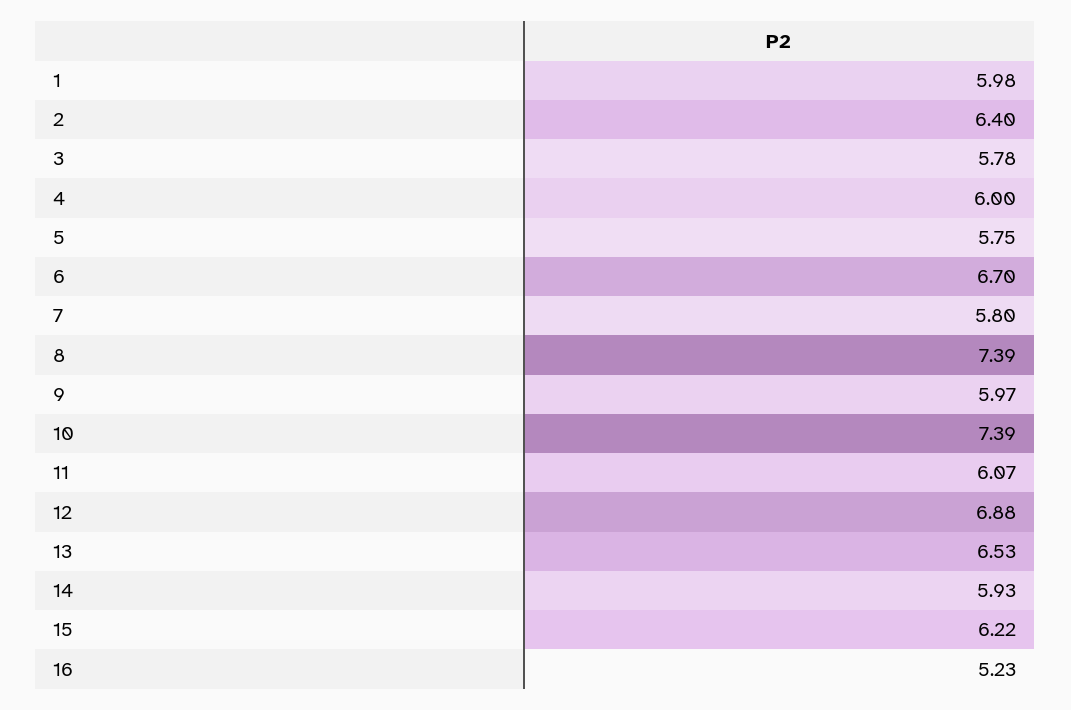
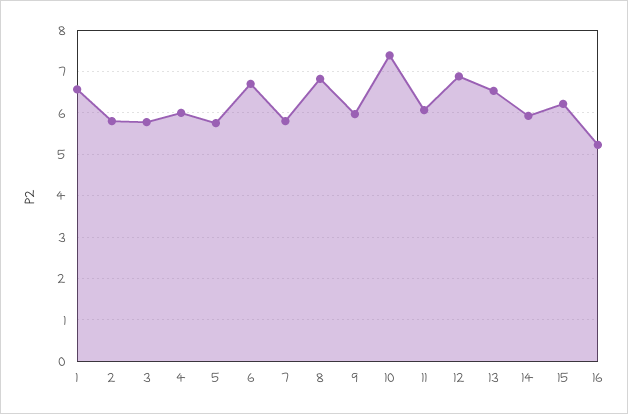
  {
-   "1": 5.98,
+   "1": 6.6,
-   "2": 6.4,
+   "2": 5.8,
    "3": 5.78,
    "4": 6,
    "5": 5.75,
    "6": 6.7,
    "7": 5.8,
-   "8": 7.39,
+   "8": 6.8,
    "9": 5.97,
    "10": 7.39,
    "11": 6.07,
    "12": 6.88,
    "13": 6.53,
    "14": 5.93,
    "15": 6.22,
    "16": 5.23
  }

